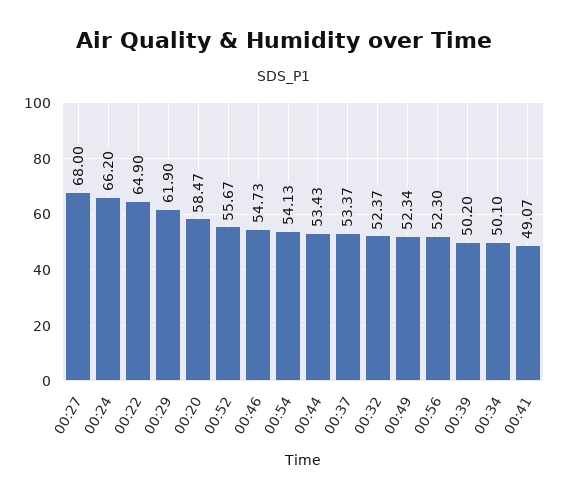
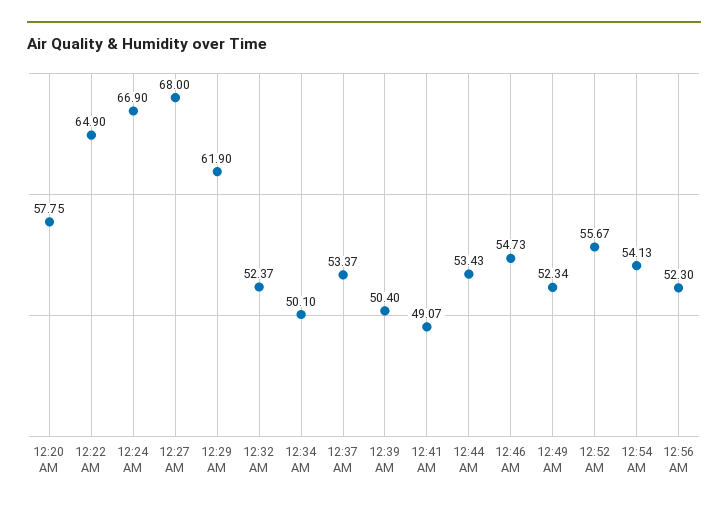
  {
    "00:27": 68,
-   "00:24": 66.2,
+   "00:24": 66.9,
    "00:22": 64.9,
    "00:29": 61.9,
-   "00:20": 58.47,
+   "00:20": 57.75,
    "00:52": 55.67,
    "00:46": 54.73,
    "00:54": 54.13,
    "00:44": 53.43,
    "00:37": 53.37,
    "00:32": 52.37,
    "00:49": 52.34,
    "00:56": 52.3,
-   "00:39": 50.2,
+   "00:39": 50.4,
    "00:34": 50.1,
    "00:41": 49.07
  }

